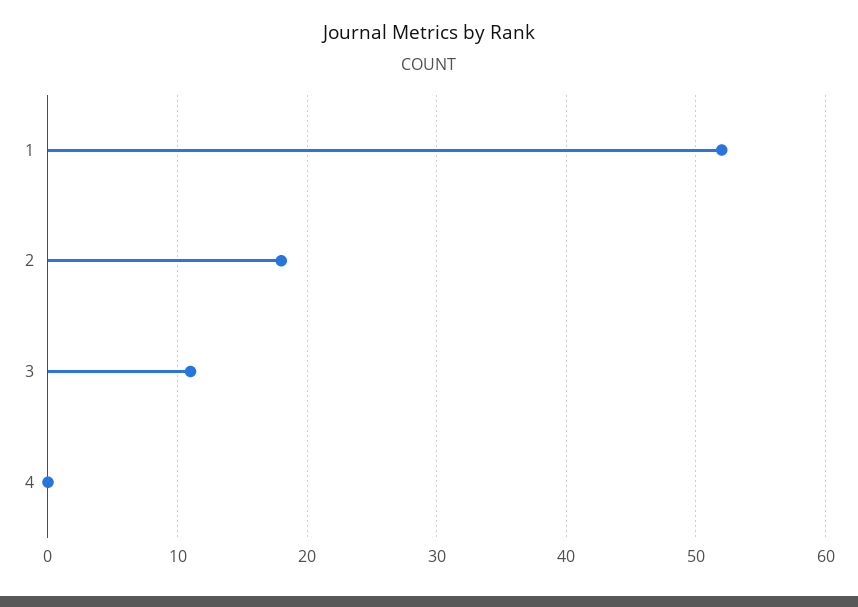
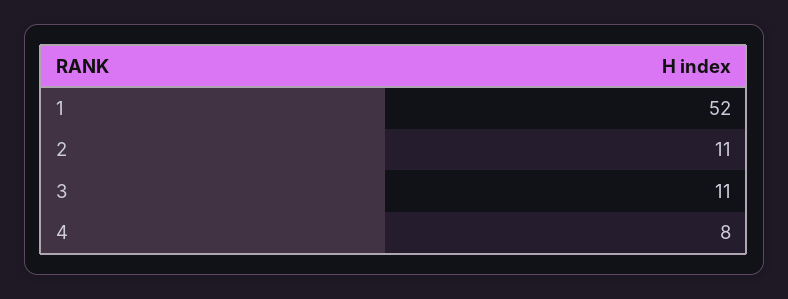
  {
    "1": 52,
-   "2": 18,
+   "2": 11,
    "3": 11,
-   "4": 0
+   "4": 8
  }

